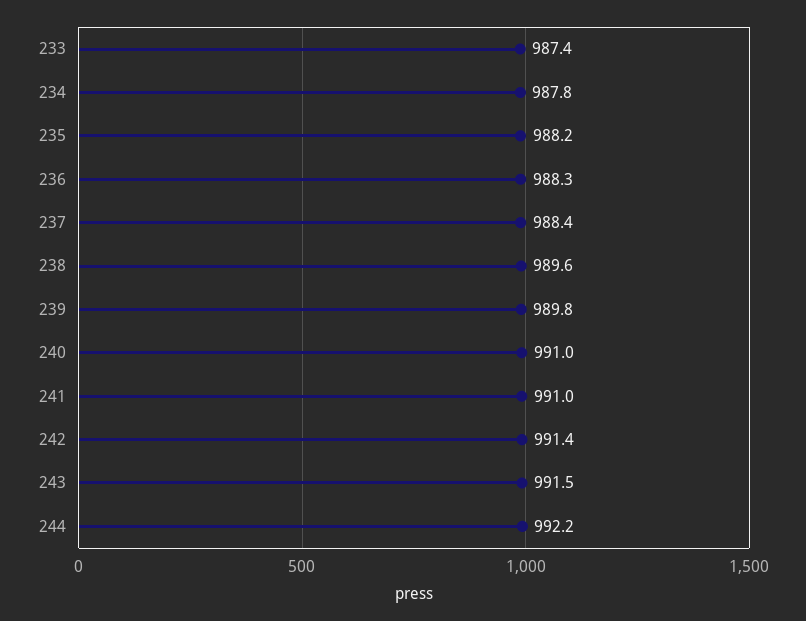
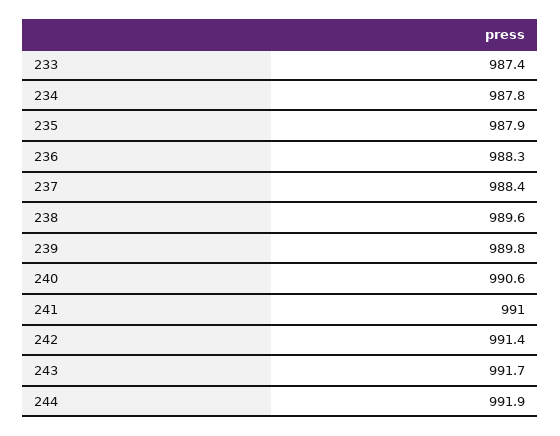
  {
    "233": 987.4,
    "234": 987.8,
-   "235": 988.2,
+   "235": 987.9,
    "236": 988.3,
    "237": 988.4,
    "238": 989.6,
    "239": 989.8,
-   "240": 991,
+   "240": 990.6,
    "241": 991,
    "242": 991.4,
-   "243": 991.5,
+   "243": 991.7,
-   "244": 992.2
+   "244": 991.9
  }

